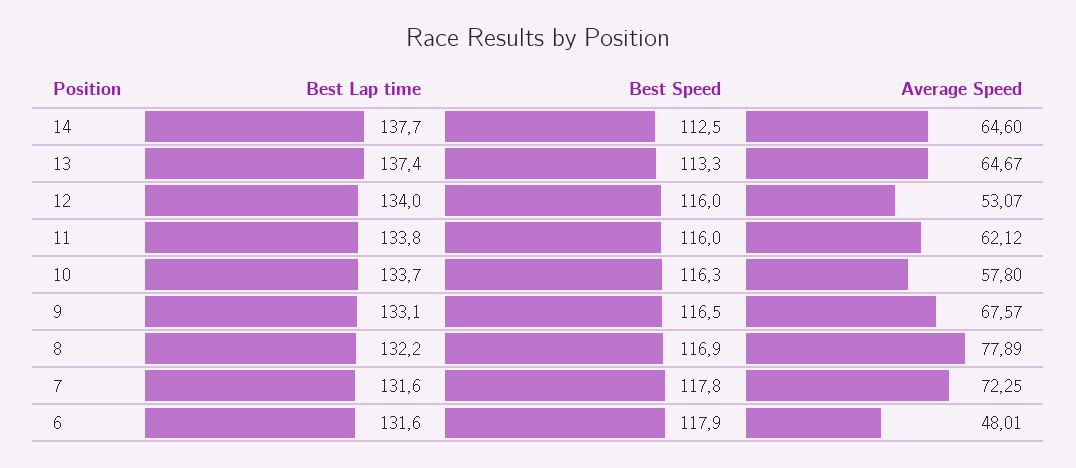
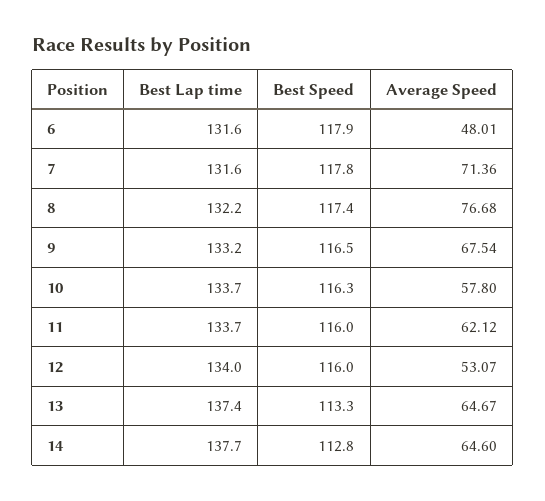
  {
    "Best Lap time": {
      "14": 137.7,
      "13": 137.4,
      "12": 134,
-     "11": 133.8,
+     "11": 133.7,
      "10": 133.7,
-     "9": 133.1,
+     "9": 133.2,
      "8": 132.2,
      "7": 131.6,
      "6": 131.6
    },
    "Best Speed": {
-     "14": 112.5,
+     "14": 112.8,
      "13": 113.3,
      "12": 116,
      "11": 116,
      "10": 116.3,
      "9": 116.5,
-     "8": 116.9,
+     "8": 117.4,
      "7": 117.8,
      "6": 117.9
    },
    "Average Speed": {
      "14": 64.6,
      "13": 64.67,
      "12": 53.07,
      "11": 62.12,
      "10": 57.8,
-     "9": 67.57,
+     "9": 67.54,
-     "8": 77.89,
+     "8": 76.68,
-     "7": 72.25,
+     "7": 71.36,
      "6": 48.01
    }
  }

